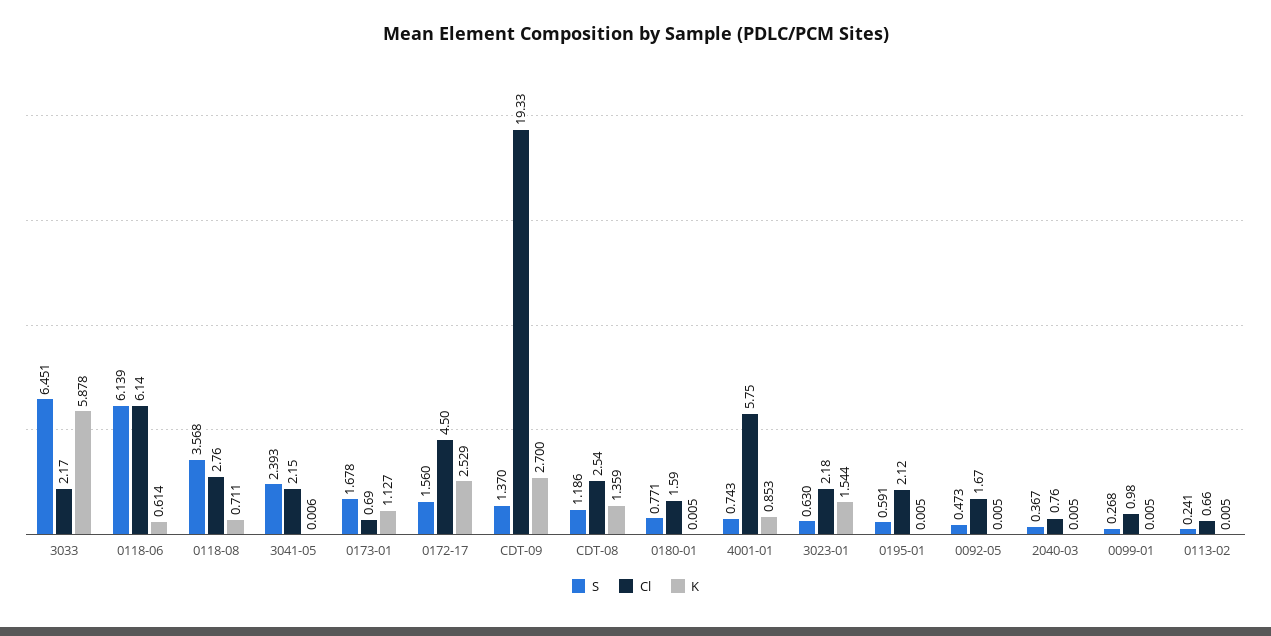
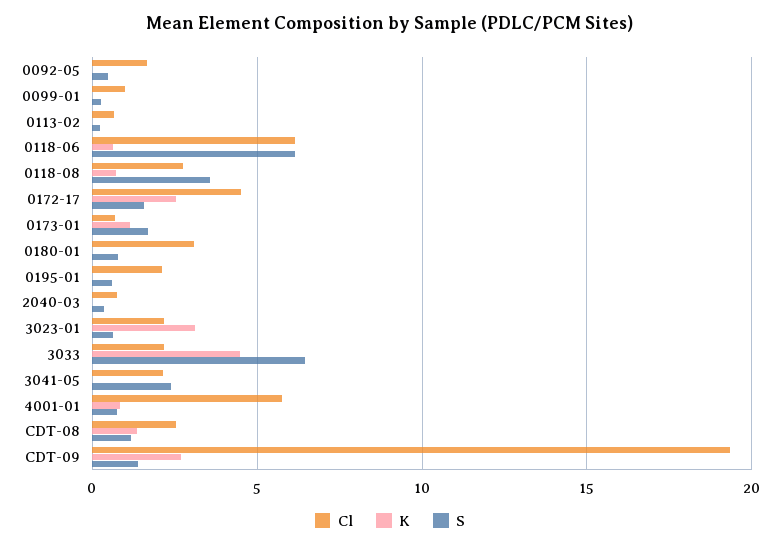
  {
    "S": {
      "3033": 6.451,
      "0118-06": 6.139,
      "0118-08": 3.568,
      "3041-05": 2.393,
      "0173-01": 1.678,
      "0172-17": 1.56,
      "CDT-09": 1.37,
      "CDT-08": 1.186,
      "0180-01": 0.771,
      "4001-01": 0.743,
      "3023-01": 0.63,
      "0195-01": 0.591,
      "0092-05": 0.473,
      "2040-03": 0.367,
      "0099-01": 0.268,
      "0113-02": 0.241
    },
    "Cl": {
      "3033": 2.17,
      "0118-06": 6.14,
      "0118-08": 2.76,
      "3041-05": 2.15,
      "0173-01": 0.69,
      "0172-17": 4.5,
      "CDT-09": 19.33,
      "CDT-08": 2.54,
-     "0180-01": 1.59,
+     "0180-01": 3,
      "4001-01": 5.75,
      "3023-01": 2.18,
      "0195-01": 2.12,
      "0092-05": 1.67,
      "2040-03": 0.76,
      "0099-01": 0.98,
      "0113-02": 0.66
    },
    "K": {
-     "3033": 5.878,
+     "3033": 4.5,
      "0118-06": 0.614,
      "0118-08": 0.711,
      "3041-05": 0.006,
      "0173-01": 1.127,
      "0172-17": 2.529,
      "CDT-09": 2.7,
      "CDT-08": 1.359,
      "0180-01": 0.005,
      "4001-01": 0.853,
-     "3023-01": 1.544,
+     "3023-01": 3,
      "0195-01": 0.005,
      "0092-05": 0.005,
      "2040-03": 0.005,
      "0099-01": 0.005,
      "0113-02": 0.005
    }
  }

